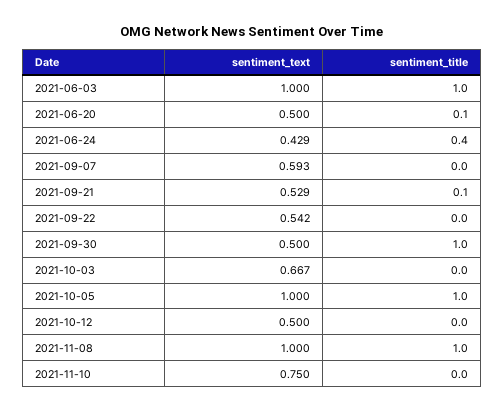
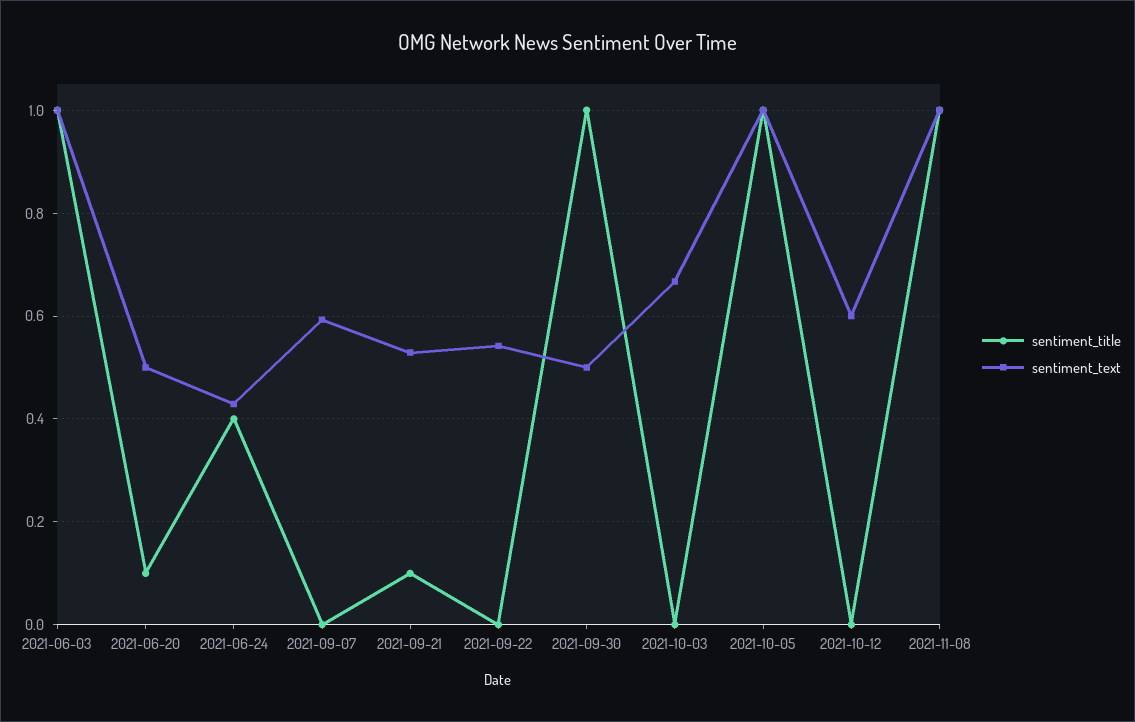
  {
    "sentiment_text": {
      "2021-06-03": 1,
      "2021-06-20": 0.5,
      "2021-06-24": 0.429,
      "2021-09-07": 0.593,
      "2021-09-21": 0.529,
      "2021-09-22": 0.542,
      "2021-09-30": 0.5,
      "2021-10-03": 0.667,
      "2021-10-05": 1,
-     "2021-10-12": 0.5,
+     "2021-10-12": 0.6,
-     "2021-11-08": 1,
+     "2021-11-08": 1
-     "2021-11-10": 0.75
    },
    "sentiment_title": {
      "2021-06-03": 1,
      "2021-06-20": 0.1,
      "2021-06-24": 0.4,
      "2021-09-07": 0,
      "2021-09-21": 0.1,
      "2021-09-22": 0,
      "2021-09-30": 1,
      "2021-10-03": 0,
      "2021-10-05": 1,
      "2021-10-12": 0,
-     "2021-11-08": 1,
+     "2021-11-08": 1
-     "2021-11-10": 0
    }
  }

